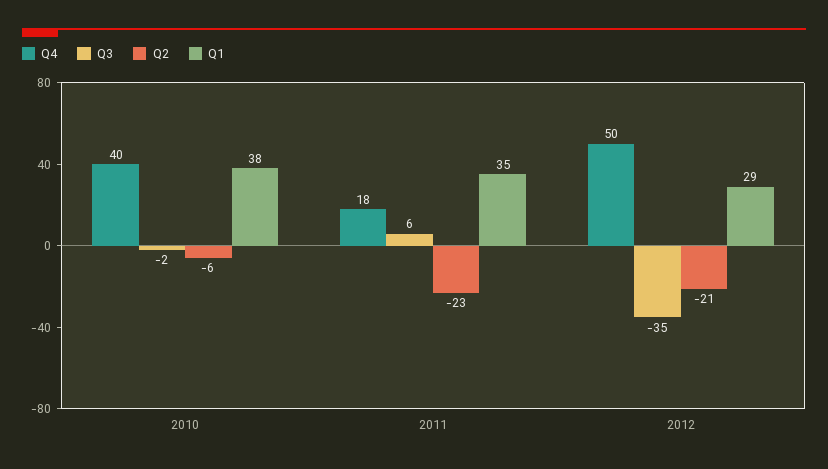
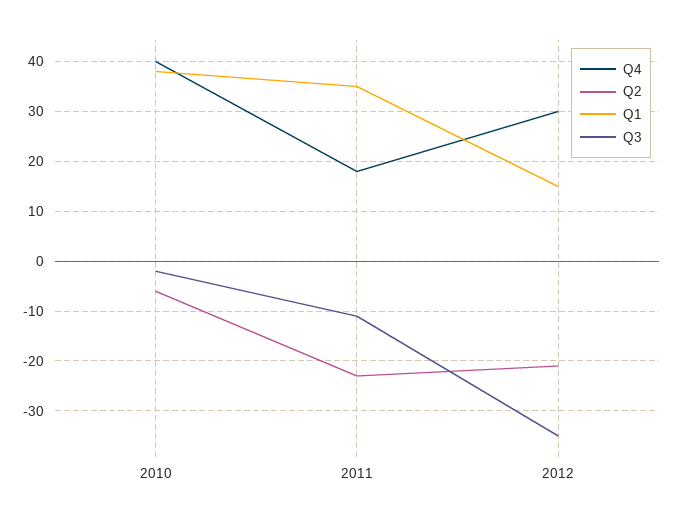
  {
    "Q4": {
      "2010": 40,
      "2011": 18,
-     "2012": 50
+     "2012": 30
    },
    "Q3": {
      "2010": -2,
-     "2011": 6,
+     "2011": -10,
      "2012": -35
    },
    "Q2": {
      "2010": -6,
      "2011": -23,
      "2012": -21
    },
    "Q1": {
      "2010": 38,
      "2011": 35,
-     "2012": 29
+     "2012": 15
    }
  }

